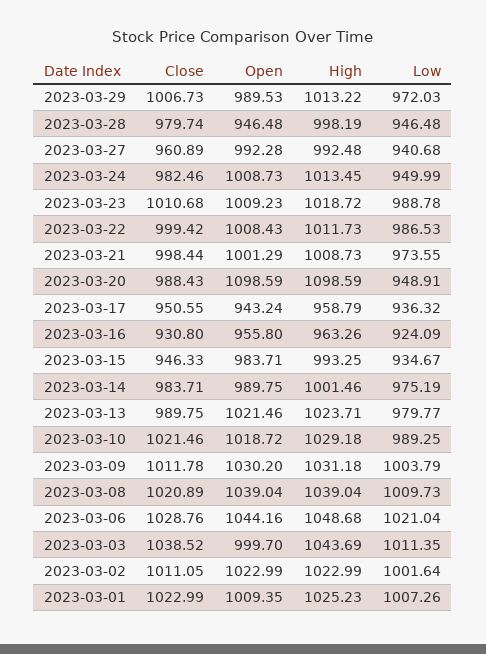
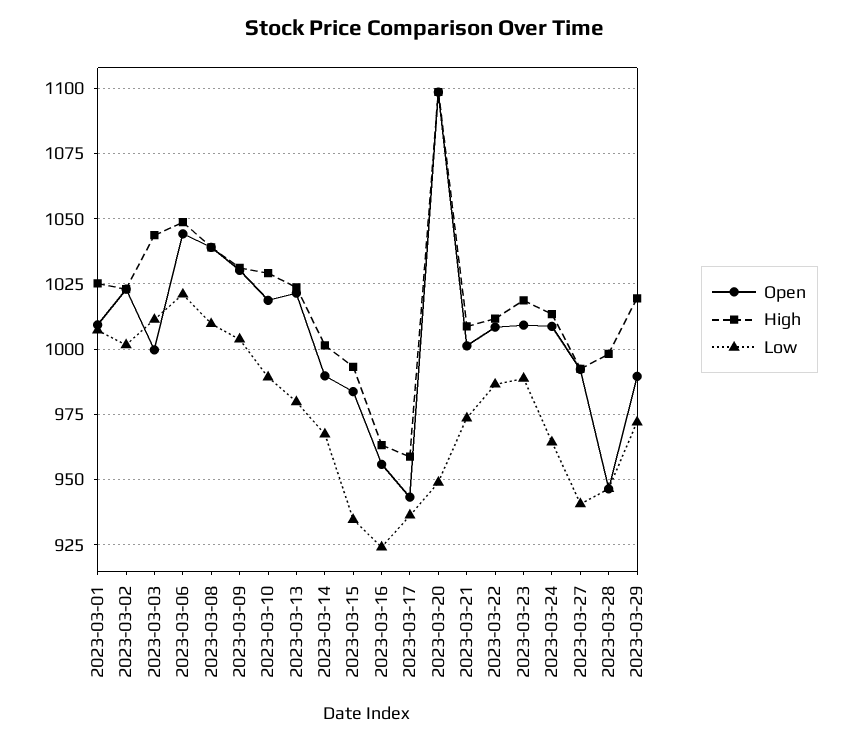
  {
-   "Close": {
-     "2023-03-29": 1006.73,
-     "2023-03-28": 979.74,
-     "2023-03-27": 960.89,
-     "2023-03-24": 982.46,
-     "2023-03-23": 1010.68,
-     "2023-03-22": 999.42,
-     "2023-03-21": 998.44,
-     "2023-03-20": 988.43,
-     "2023-03-17": 950.55,
-     "2023-03-16": 930.8,
-     "2023-03-15": 946.33,
-     "2023-03-14": 983.71,
-     "2023-03-13": 989.75,
-     "2023-03-10": 1021.46,
-     "2023-03-09": 1011.78,
-     "2023-03-08": 1020.89,
-     "2023-03-06": 1028.76,
-     "2023-03-03": 1038.52,
-     "2023-03-02": 1011.05,
-     "2023-03-01": 1022.99
-   },
    "Open": {
      "2023-03-29": 989.53,
      "2023-03-28": 946.48,
      "2023-03-27": 992.28,
      "2023-03-24": 1008.73,
      "2023-03-23": 1009.23,
      "2023-03-22": 1008.43,
      "2023-03-21": 1001.29,
      "2023-03-20": 1098.59,
      "2023-03-17": 943.24,
      "2023-03-16": 955.8,
      "2023-03-15": 983.71,
      "2023-03-14": 989.75,
      "2023-03-13": 1021.46,
      "2023-03-10": 1018.72,
      "2023-03-09": 1030.2,
      "2023-03-08": 1039.04,
      "2023-03-06": 1044.16,
      "2023-03-03": 999.7,
      "2023-03-02": 1022.99,
      "2023-03-01": 1009.35
    },
    "High": {
-     "2023-03-29": 1013.22,
+     "2023-03-29": 1020,
      "2023-03-28": 998.19,
      "2023-03-27": 992.48,
      "2023-03-24": 1013.45,
      "2023-03-23": 1018.72,
      "2023-03-22": 1011.73,
      "2023-03-21": 1008.73,
      "2023-03-20": 1098.59,
      "2023-03-17": 958.79,
      "2023-03-16": 963.26,
      "2023-03-15": 993.25,
      "2023-03-14": 1001.46,
      "2023-03-13": 1023.71,
      "2023-03-10": 1029.18,
      "2023-03-09": 1031.18,
      "2023-03-08": 1039.04,
      "2023-03-06": 1048.68,
      "2023-03-03": 1043.69,
      "2023-03-02": 1022.99,
      "2023-03-01": 1025.23
    },
    "Low": {
      "2023-03-29": 972.03,
      "2023-03-28": 946.48,
      "2023-03-27": 940.68,
-     "2023-03-24": 949.99,
+     "2023-03-24": 965,
      "2023-03-23": 988.78,
      "2023-03-22": 986.53,
      "2023-03-21": 973.55,
      "2023-03-20": 948.91,
      "2023-03-17": 936.32,
      "2023-03-16": 924.09,
      "2023-03-15": 934.67,
-     "2023-03-14": 975.19,
+     "2023-03-14": 967.5,
      "2023-03-13": 979.77,
      "2023-03-10": 989.25,
      "2023-03-09": 1003.79,
      "2023-03-08": 1009.73,
      "2023-03-06": 1021.04,
      "2023-03-03": 1011.35,
      "2023-03-02": 1001.64,
      "2023-03-01": 1007.26
    }
  }

